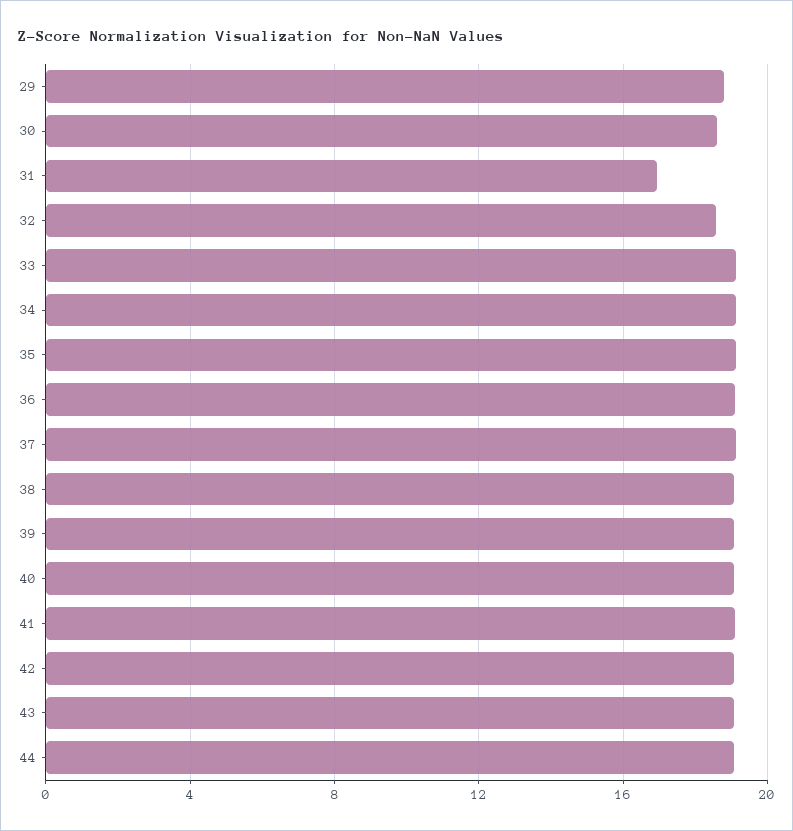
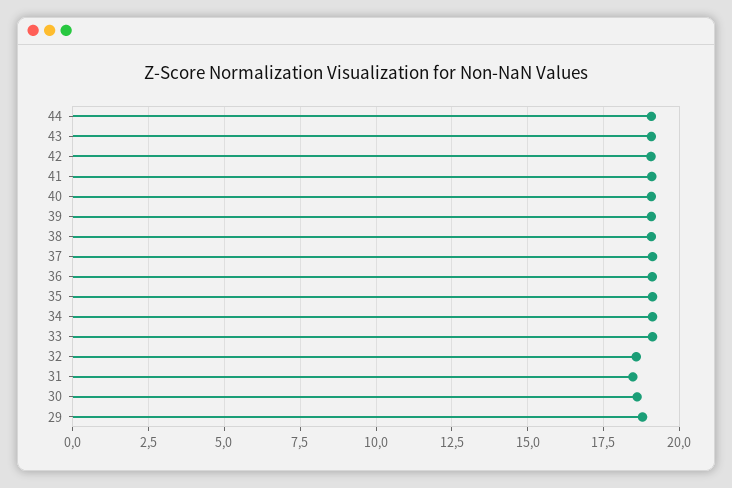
  {
    "29": 18.75,
    "30": 18.5,
-   "31": 17,
+   "31": 18.5,
    "32": 18.5,
    "33": 19,
    "34": 19,
    "35": 19,
    "36": 19,
    "37": 19,
    "38": 19,
    "39": 19,
    "40": 19,
    "41": 19,
    "42": 19,
    "43": 19,
    "44": 19
  }

